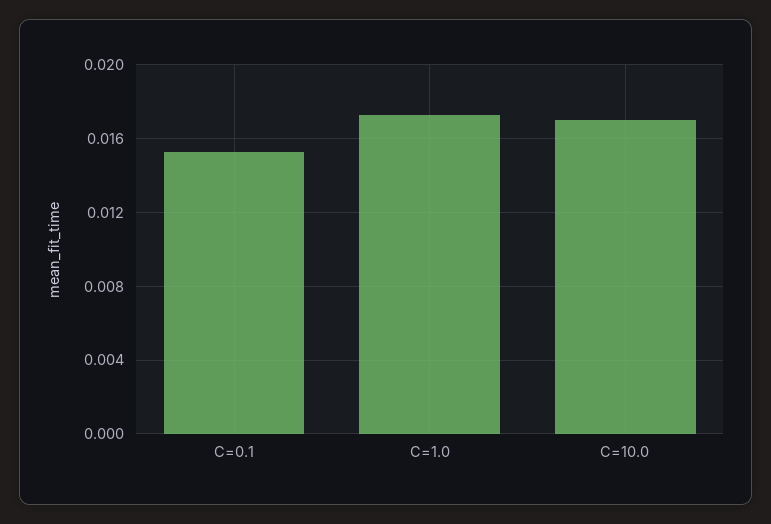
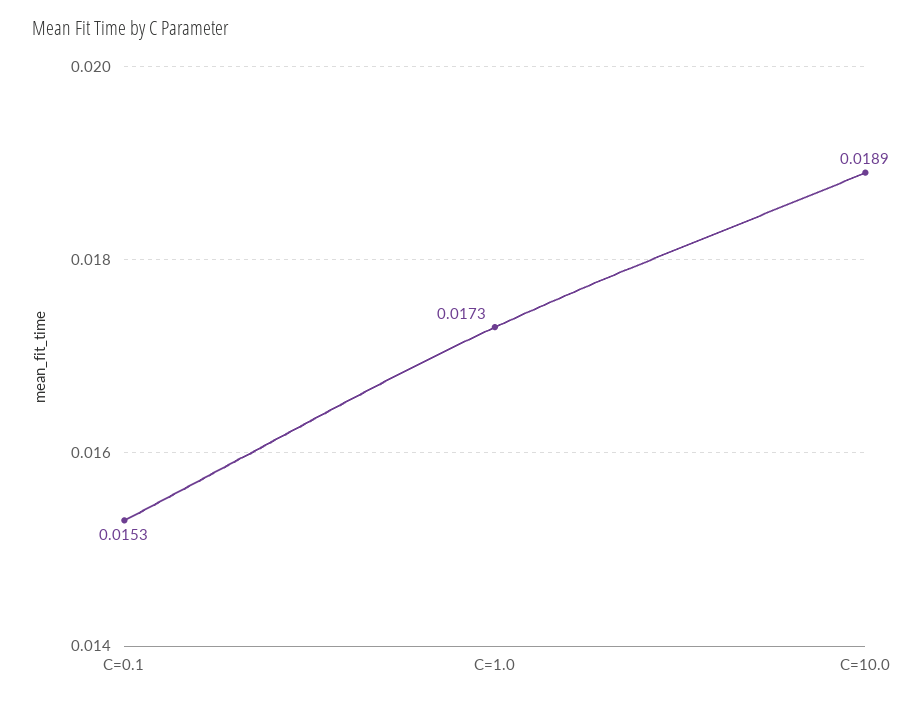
  {
    "C=0.1": 0.0153,
    "C=1.0": 0.0173,
-   "C=10.0": 0.017
+   "C=10.0": 0.0189
  }

